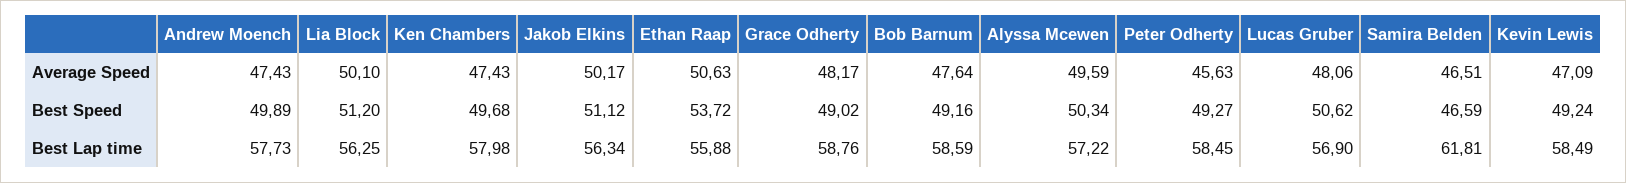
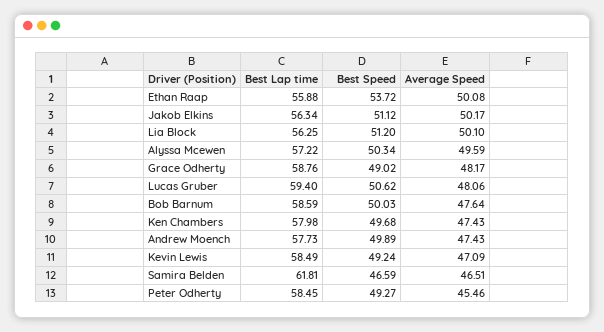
  {
    "Andrew Moench": {
      "Average Speed": 47.43,
      "Best Speed": 49.89,
      "Best Lap time": 57.73
    },
    "Lia Block": {
      "Average Speed": 50.1,
      "Best Speed": 51.2,
      "Best Lap time": 56.25
    },
    "Ken Chambers": {
      "Average Speed": 47.43,
      "Best Speed": 49.68,
      "Best Lap time": 57.98
    },
    "Jakob Elkins": {
      "Average Speed": 50.17,
      "Best Speed": 51.12,
      "Best Lap time": 56.34
    },
    "Ethan Raap": {
-     "Average Speed": 50.63,
+     "Average Speed": 50.08,
      "Best Speed": 53.72,
      "Best Lap time": 55.88
    },
    "Grace Odherty": {
      "Average Speed": 48.17,
      "Best Speed": 49.02,
      "Best Lap time": 58.76
    },
    "Bob Barnum": {
      "Average Speed": 47.64,
-     "Best Speed": 49.16,
+     "Best Speed": 50.03,
      "Best Lap time": 58.59
    },
    "Alyssa Mcewen": {
      "Average Speed": 49.59,
      "Best Speed": 50.34,
      "Best Lap time": 57.22
    },
    "Peter Odherty": {
-     "Average Speed": 45.63,
+     "Average Speed": 45.46,
      "Best Speed": 49.27,
      "Best Lap time": 58.45
    },
    "Lucas Gruber": {
      "Average Speed": 48.06,
      "Best Speed": 50.62,
-     "Best Lap time": 56.9
+     "Best Lap time": 59.4
    },
    "Samira Belden": {
      "Average Speed": 46.51,
      "Best Speed": 46.59,
      "Best Lap time": 61.81
    },
    "Kevin Lewis": {
      "Average Speed": 47.09,
      "Best Speed": 49.24,
      "Best Lap time": 58.49
    }
  }

